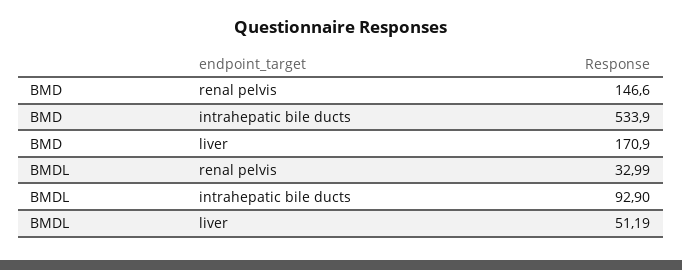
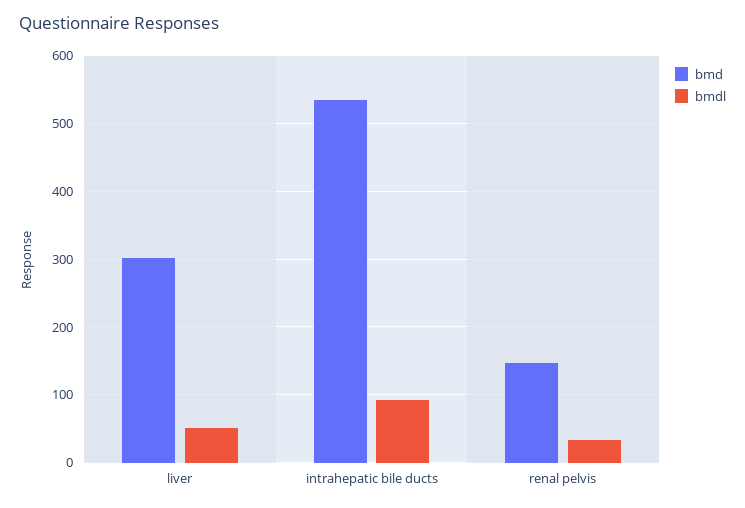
  {
    "BMD": {
      "renal pelvis": 146.6,
      "intrahepatic bile ducts": 533.9,
-     "liver": 170.9
+     "liver": 300
    },
    "BMDL": {
      "renal pelvis": 32.99,
      "intrahepatic bile ducts": 92.9,
      "liver": 51.19
    }
  }

